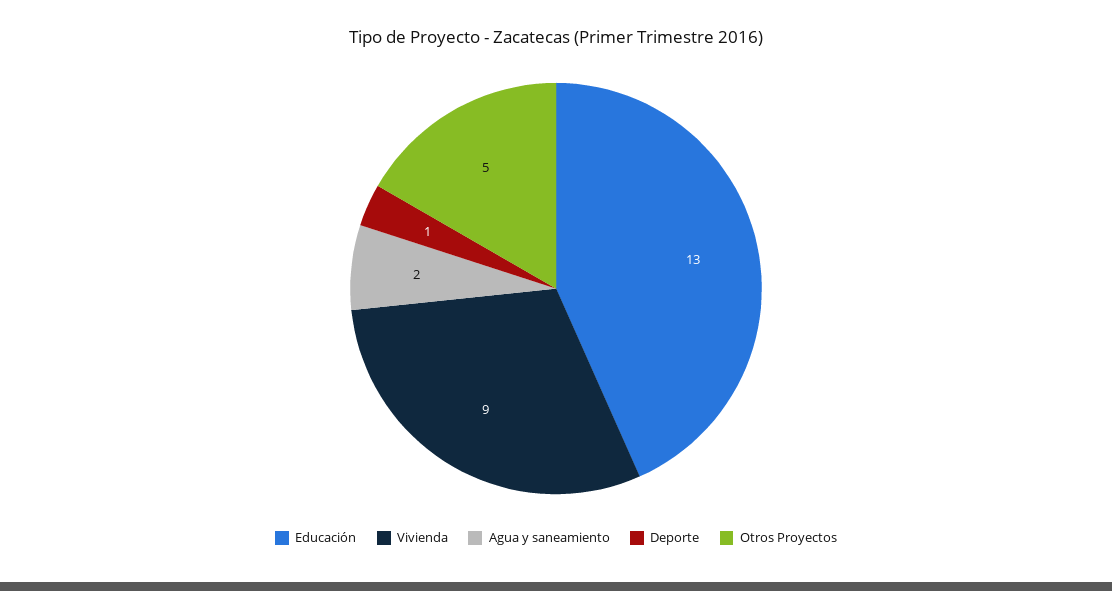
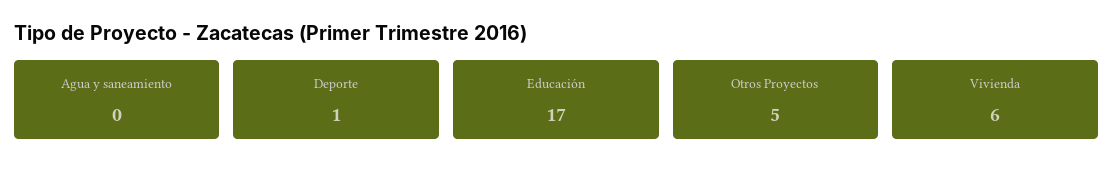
  {
-   "Educación": 13,
+   "Educación": 17,
-   "Vivienda": 9,
+   "Vivienda": 6,
-   "Agua y saneamiento": 2,
+   "Agua y saneamiento": 0,
    "Deporte": 1,
    "Otros Proyectos": 5
  }

